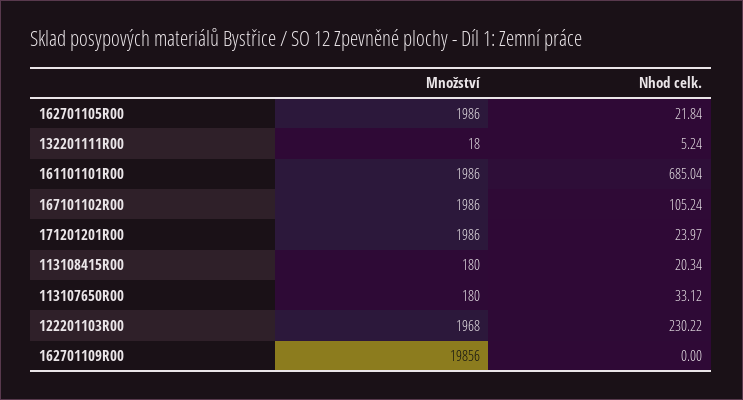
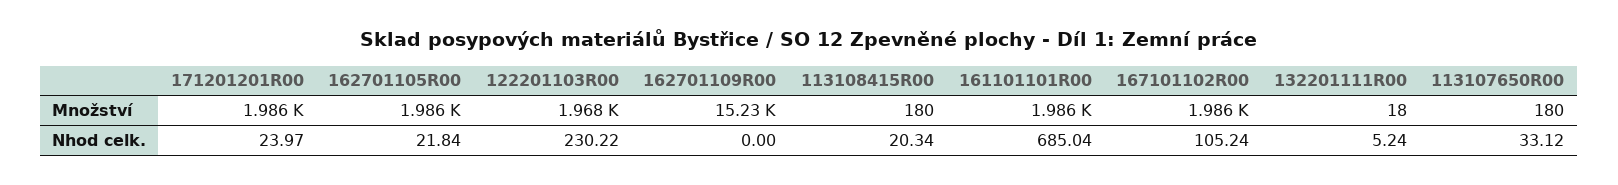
  {
    "Množství": {
      "162701105R00": 1986,
      "132201111R00": 18,
      "161101101R00": 1986,
      "167101102R00": 1986,
      "171201201R00": 1986,
      "113108415R00": 180,
      "113107650R00": 180,
      "122201103R00": 1968,
-     "162701109R00": 19856
+     "162701109R00": 15230
    },
    "Nhod celk.": {
      "162701105R00": 21.84,
      "132201111R00": 5.24,
      "161101101R00": 685.04,
      "167101102R00": 105.24,
      "171201201R00": 23.97,
      "113108415R00": 20.34,
      "113107650R00": 33.12,
      "122201103R00": 230.22,
      "162701109R00": 0
    }
  }

